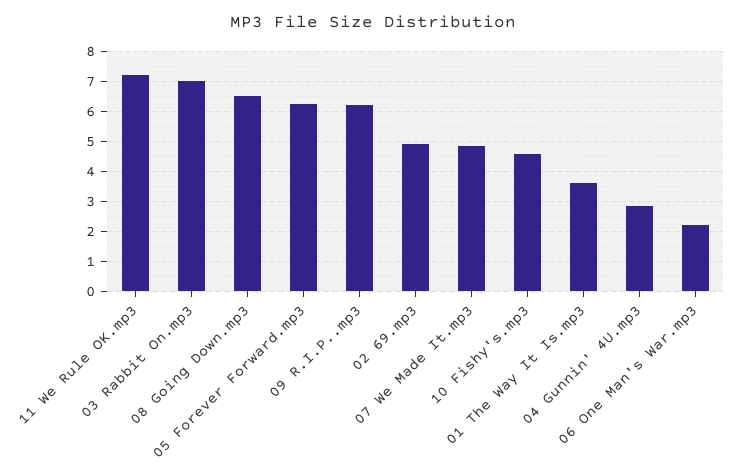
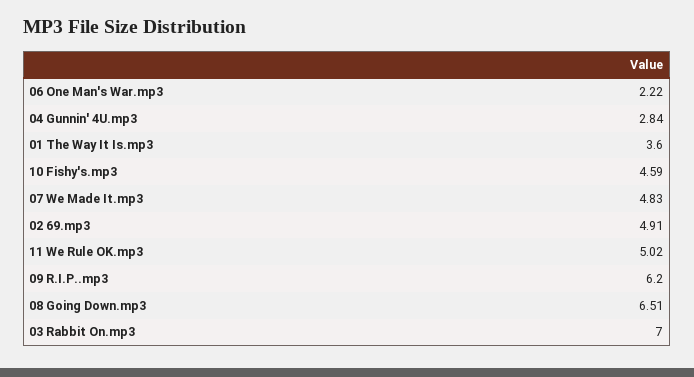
  {
-   "11 We Rule OK.mp3": 7.2,
+   "11 We Rule OK.mp3": 5.02,
    "03 Rabbit On.mp3": 7,
    "08 Going Down.mp3": 6.51,
-   "05 Forever Forward.mp3": 6.2,
    "09 R.I.P..mp3": 6.2,
    "02 69.mp3": 4.91,
    "07 We Made It.mp3": 4.83,
    "10 Fishy's.mp3": 4.59,
    "01 The Way It Is.mp3": 3.6,
    "04 Gunnin' 4U.mp3": 2.84,
    "06 One Man's War.mp3": 2.22
  }

